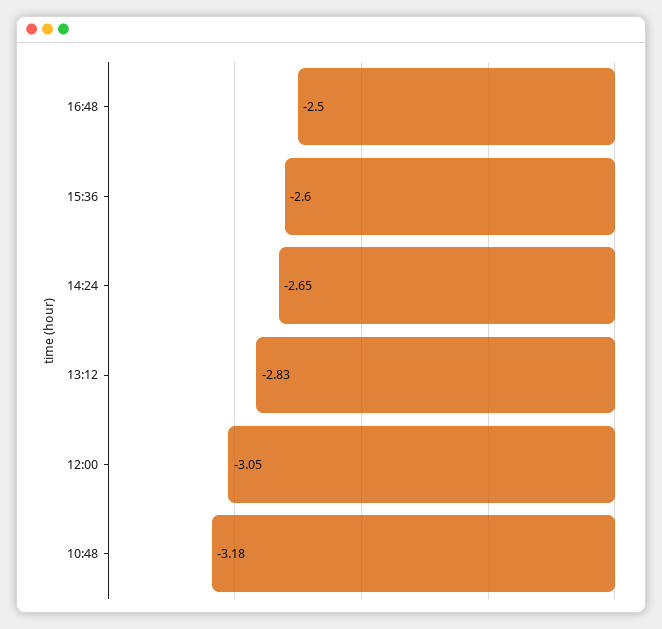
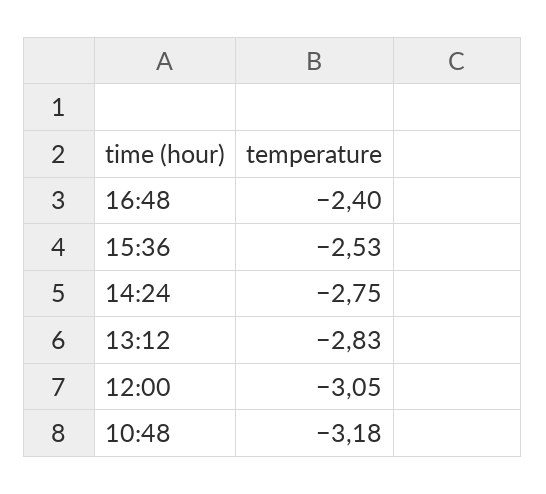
  {
-   "16:48": -2.5,
+   "16:48": -2.4,
-   "15:36": -2.6,
+   "15:36": -2.53,
-   "14:24": -2.65,
+   "14:24": -2.75,
    "13:12": -2.83,
    "12:00": -3.05,
    "10:48": -3.18
  }

